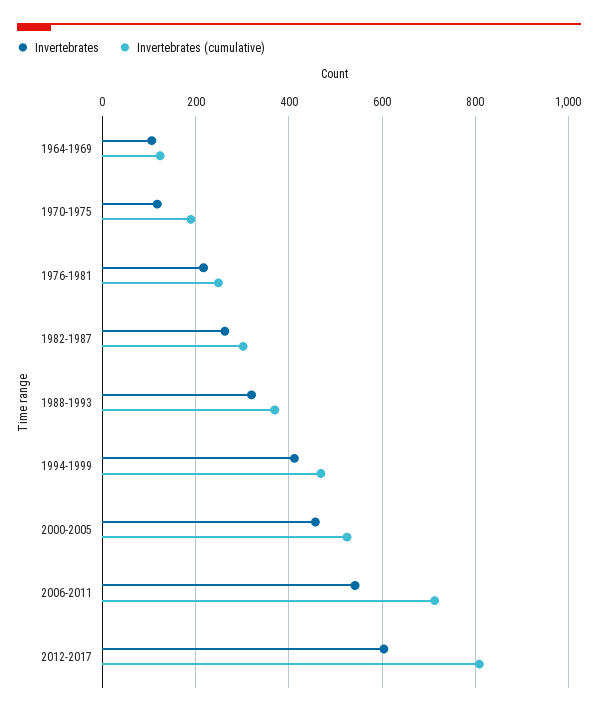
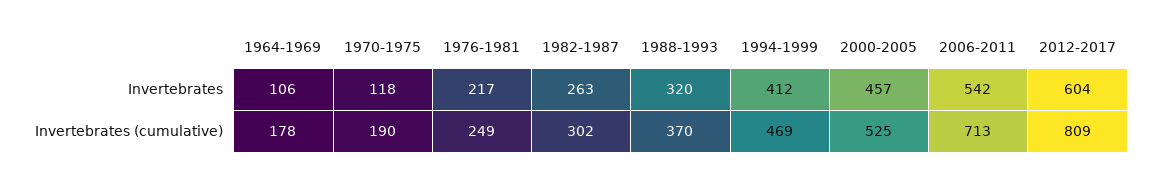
  {
    "Invertebrates": {
      "1964-1969": 106,
      "1970-1975": 118,
      "1976-1981": 217,
      "1982-1987": 263,
      "1988-1993": 320,
      "1994-1999": 412,
      "2000-2005": 457,
      "2006-2011": 542,
      "2012-2017": 604
    },
    "Invertebrates (cumulative)": {
-     "1964-1969": 120,
+     "1964-1969": 178,
      "1970-1975": 190,
      "1976-1981": 249,
      "1982-1987": 302,
      "1988-1993": 370,
      "1994-1999": 469,
      "2000-2005": 525,
      "2006-2011": 713,
      "2012-2017": 809
    }
  }

